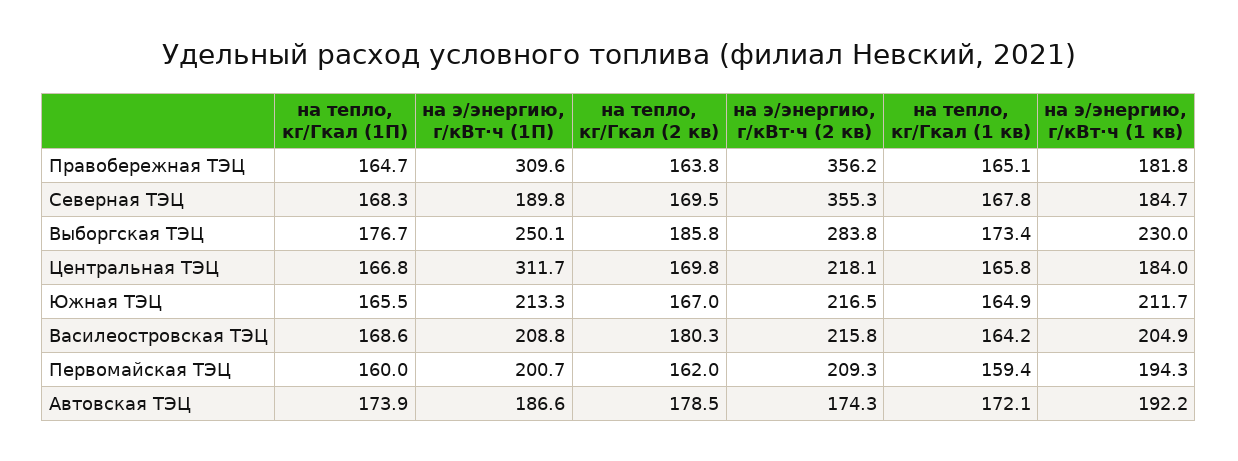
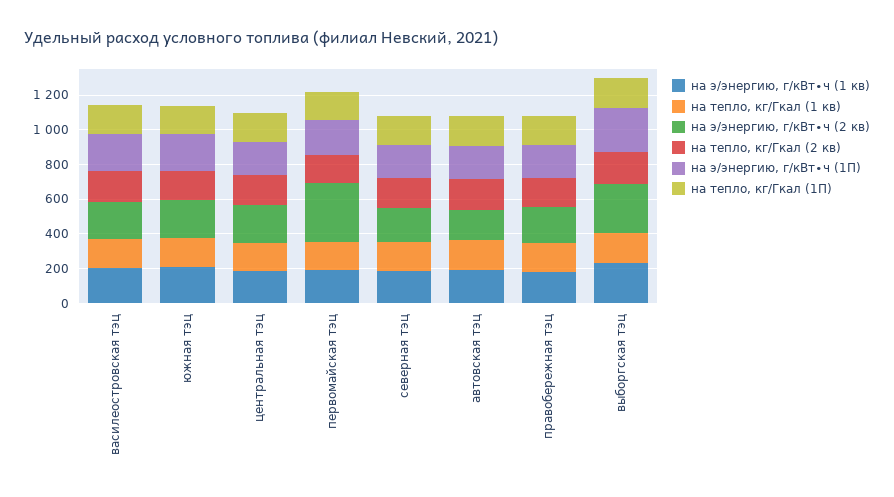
  {
    "на тепло, кг/Гкал (1П)": {
      "Правобережная ТЭЦ": 164.7,
      "Северная ТЭЦ": 168.3,
      "Выборгская ТЭЦ": 176.7,
      "Центральная ТЭЦ": 166.8,
      "Южная ТЭЦ": 165.5,
      "Василеостровская ТЭЦ": 168.6,
      "Первомайская ТЭЦ": 160,
      "Автовская ТЭЦ": 173.9
    },
    "на э/энергию, г/кВт∙ч (1П)": {
-     "Правобережная ТЭЦ": 309.6,
+     "Правобережная ТЭЦ": 200,
      "Северная ТЭЦ": 189.8,
      "Выборгская ТЭЦ": 250.1,
-     "Центральная ТЭЦ": 311.7,
+     "Центральная ТЭЦ": 200,
      "Южная ТЭЦ": 213.3,
      "Василеостровская ТЭЦ": 208.8,
      "Первомайская ТЭЦ": 200.7,
      "Автовская ТЭЦ": 186.6
    },
    "на тепло, кг/Гкал (2 кв)": {
      "Правобережная ТЭЦ": 163.8,
      "Северная ТЭЦ": 169.5,
      "Выборгская ТЭЦ": 185.8,
      "Центральная ТЭЦ": 169.8,
      "Южная ТЭЦ": 167,
      "Василеостровская ТЭЦ": 180.3,
      "Первомайская ТЭЦ": 162,
      "Автовская ТЭЦ": 178.5
    },
    "на э/энергию, г/кВт∙ч (2 кв)": {
-     "Правобережная ТЭЦ": 356.2,
+     "Правобережная ТЭЦ": 200,
-     "Северная ТЭЦ": 355.3,
+     "Северная ТЭЦ": 200,
      "Выборгская ТЭЦ": 283.8,
      "Центральная ТЭЦ": 218.1,
      "Южная ТЭЦ": 216.5,
      "Василеостровская ТЭЦ": 215.8,
-     "Первомайская ТЭЦ": 209.3,
+     "Первомайская ТЭЦ": 350,
      "Автовская ТЭЦ": 174.3
    },
    "на тепло, кг/Гкал (1 кв)": {
      "Правобережная ТЭЦ": 165.1,
      "Северная ТЭЦ": 167.8,
      "Выборгская ТЭЦ": 173.4,
      "Центральная ТЭЦ": 165.8,
      "Южная ТЭЦ": 164.9,
      "Василеостровская ТЭЦ": 164.2,
      "Первомайская ТЭЦ": 159.4,
      "Автовская ТЭЦ": 172.1
    },
    "на э/энергию, г/кВт∙ч (1 кв)": {
      "Правобережная ТЭЦ": 181.8,
      "Северная ТЭЦ": 184.7,
      "Выборгская ТЭЦ": 230,
      "Центральная ТЭЦ": 184,
      "Южная ТЭЦ": 211.7,
      "Василеостровская ТЭЦ": 204.9,
      "Первомайская ТЭЦ": 194.3,
      "Автовская ТЭЦ": 192.2
    }
  }

